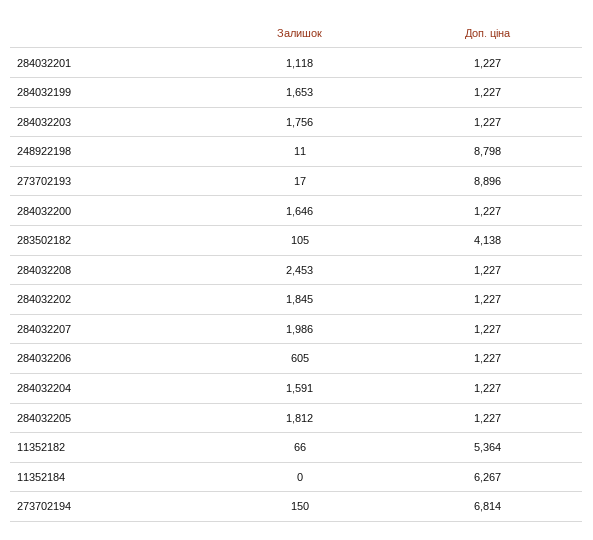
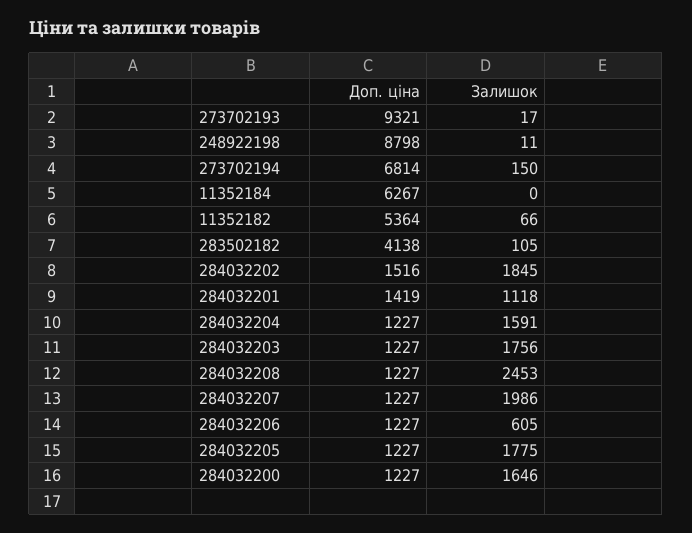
  {
    "Залишок": {
      "284032201": 1118,
-     "284032199": 1653,
      "284032203": 1756,
      "248922198": 11,
      "273702193": 17,
      "284032200": 1646,
      "283502182": 105,
      "284032208": 2453,
      "284032202": 1845,
      "284032207": 1986,
      "284032206": 605,
      "284032204": 1591,
-     "284032205": 1812,
+     "284032205": 1775,
      "11352182": 66,
      "11352184": 0,
      "273702194": 150
    },
    "Доп. ціна": {
-     "284032201": 1227,
+     "284032201": 1419,
-     "284032199": 1227,
      "284032203": 1227,
      "248922198": 8798,
-     "273702193": 8896,
+     "273702193": 9321,
      "284032200": 1227,
      "283502182": 4138,
      "284032208": 1227,
-     "284032202": 1227,
+     "284032202": 1516,
      "284032207": 1227,
      "284032206": 1227,
      "284032204": 1227,
      "284032205": 1227,
      "11352182": 5364,
      "11352184": 6267,
      "273702194": 6814
    }
  }

